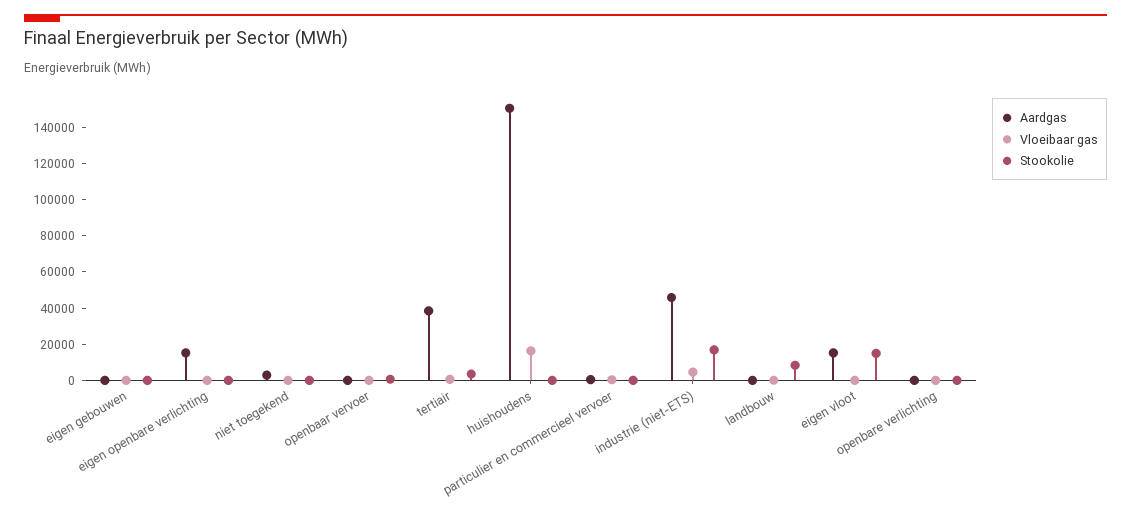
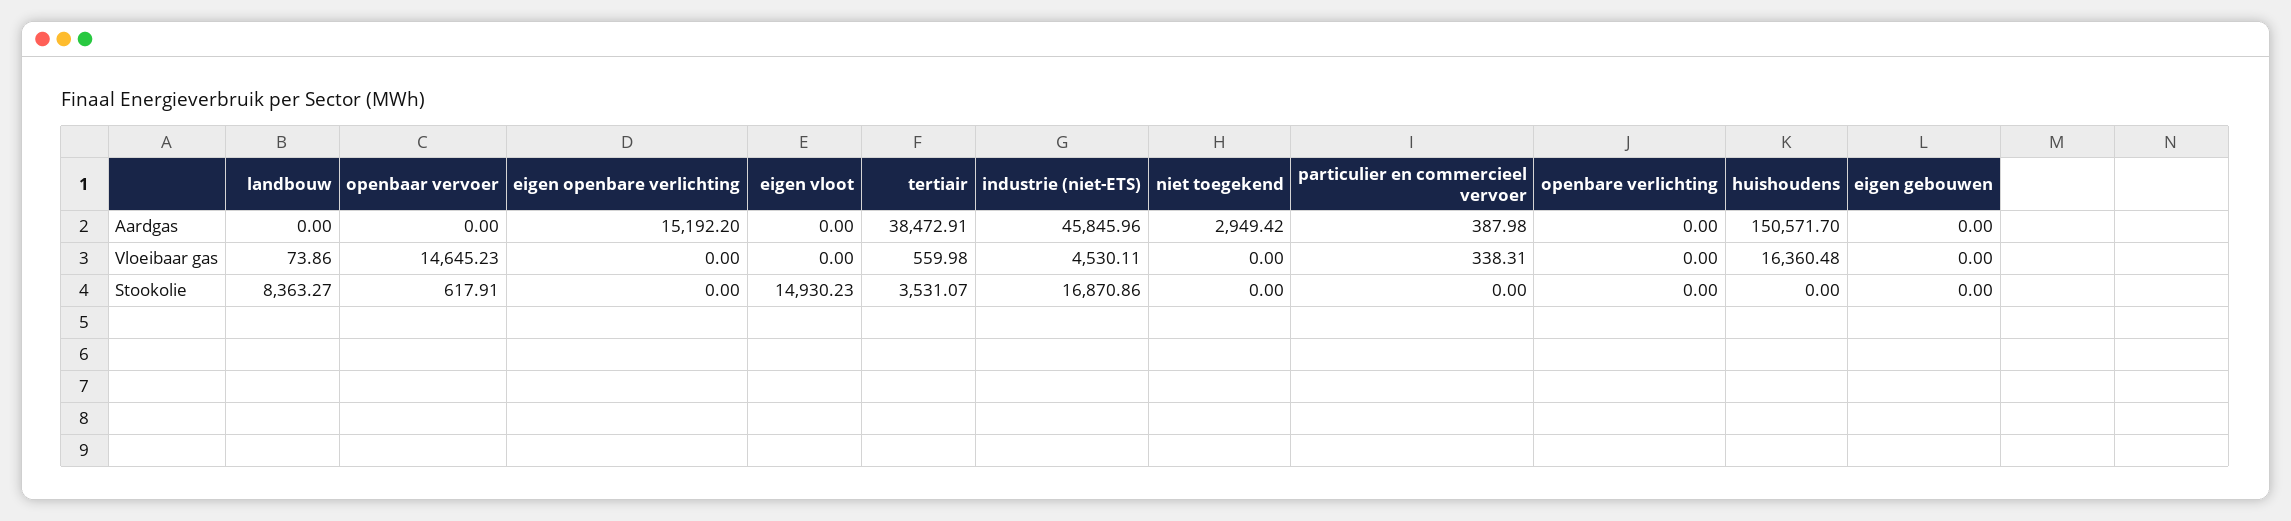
  {
    "Aardgas": {
      "eigen gebouwen": 0,
      "eigen openbare verlichting": 15192.2,
      "niet toegekend": 2949.42,
      "openbaar vervoer": 0,
      "tertiair": 38472.91,
      "huishoudens": 150571.7,
      "particulier en commercieel vervoer": 387.98,
      "industrie (niet-ETS)": 45845.96,
      "landbouw": 0,
-     "eigen vloot": 15000,
+     "eigen vloot": 0,
      "openbare verlichting": 0
    },
    "Vloeibaar gas": {
      "eigen gebouwen": 0,
      "eigen openbare verlichting": 0,
      "niet toegekend": 0,
-     "openbaar vervoer": 0,
+     "openbaar vervoer": 14645.23,
      "tertiair": 559.98,
      "huishoudens": 16360.48,
      "particulier en commercieel vervoer": 338.31,
      "industrie (niet-ETS)": 4530.11,
      "landbouw": 73.86,
      "eigen vloot": 0,
      "openbare verlichting": 0
    },
    "Stookolie": {
      "eigen gebouwen": 0,
      "eigen openbare verlichting": 0,
      "niet toegekend": 0,
      "openbaar vervoer": 617.91,
      "tertiair": 3531.07,
      "huishoudens": 0,
      "particulier en commercieel vervoer": 0,
      "industrie (niet-ETS)": 16870.86,
      "landbouw": 8363.27,
      "eigen vloot": 14930.23,
      "openbare verlichting": 0
    }
  }

